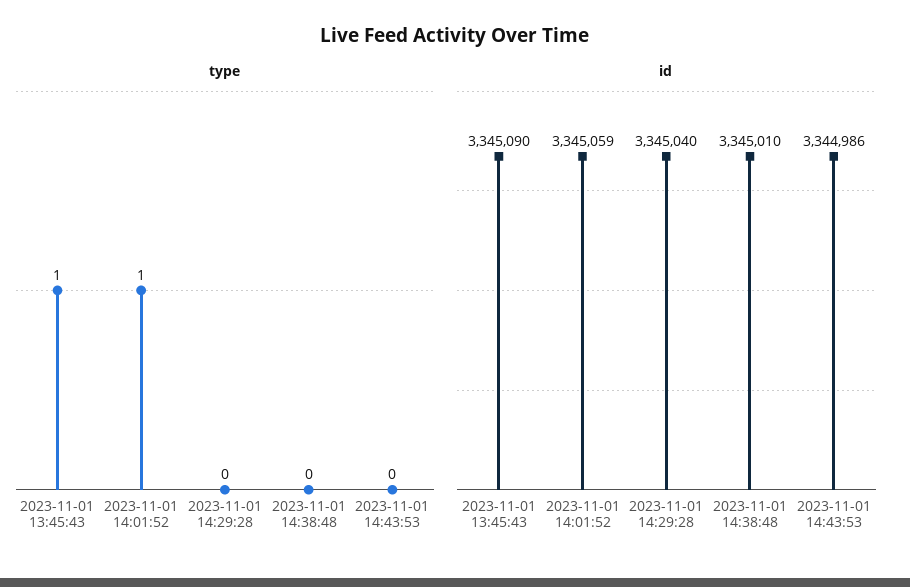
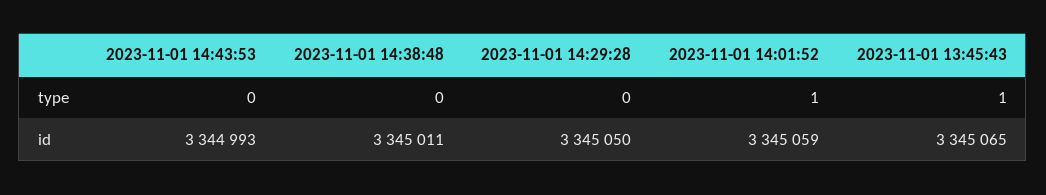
  {
    "type": {
      "2023-11-01 13:45:43": 1,
      "2023-11-01 14:01:52": 1,
      "2023-11-01 14:29:28": 0,
      "2023-11-01 14:38:48": 0,
      "2023-11-01 14:43:53": 0
    },
    "id": {
-     "2023-11-01 13:45:43": 3345090,
+     "2023-11-01 13:45:43": 3345065,
      "2023-11-01 14:01:52": 3345059,
-     "2023-11-01 14:29:28": 3345040,
+     "2023-11-01 14:29:28": 3345050,
-     "2023-11-01 14:38:48": 3345010,
+     "2023-11-01 14:38:48": 3345011,
-     "2023-11-01 14:43:53": 3344986
+     "2023-11-01 14:43:53": 3344993
    }
  }

